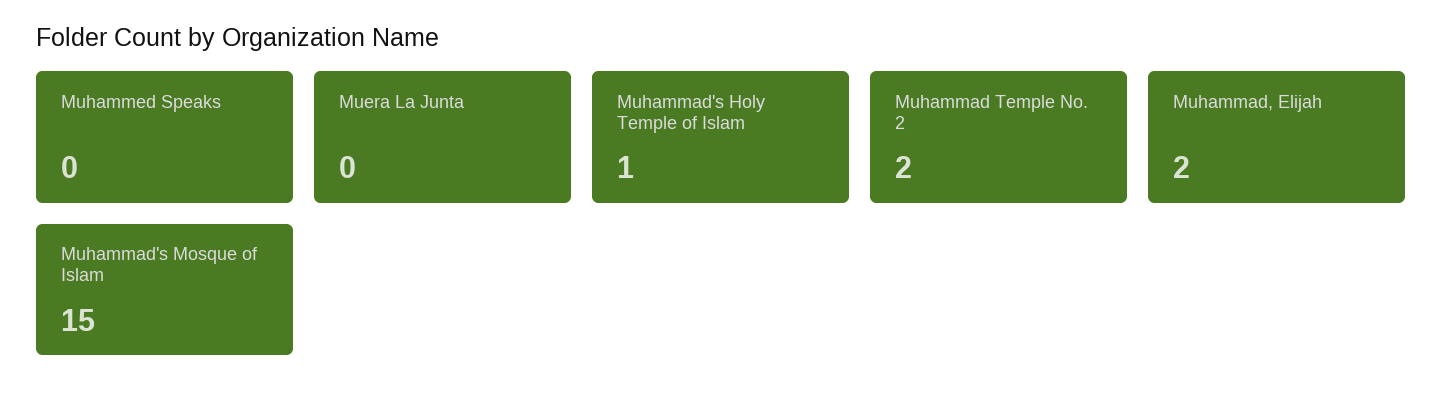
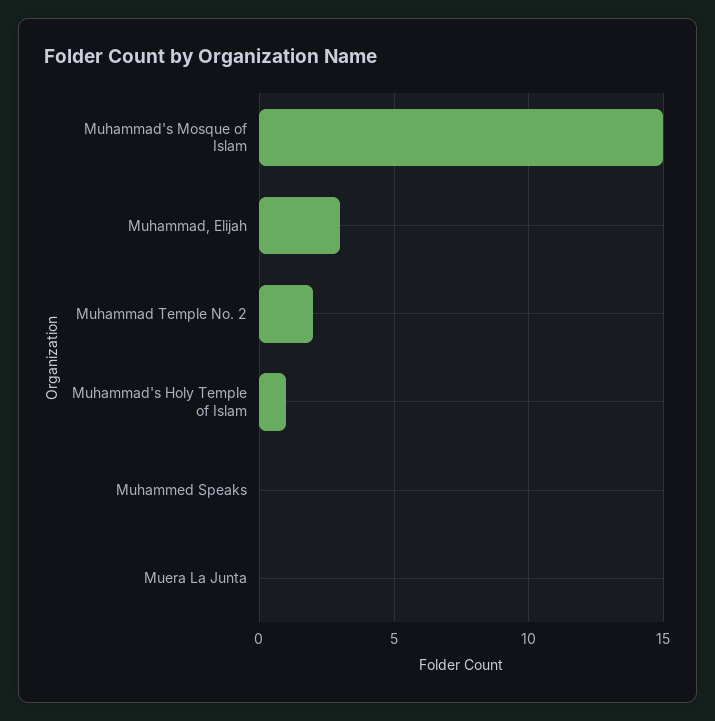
  {
    "Muhammed Speaks": 0,
    "Muera La Junta": 0,
    "Muhammad's Holy Temple of Islam": 1,
    "Muhammad Temple No. 2": 2,
-   "Muhammad, Elijah": 2,
+   "Muhammad, Elijah": 3,
    "Muhammad's Mosque of Islam": 15
  }

